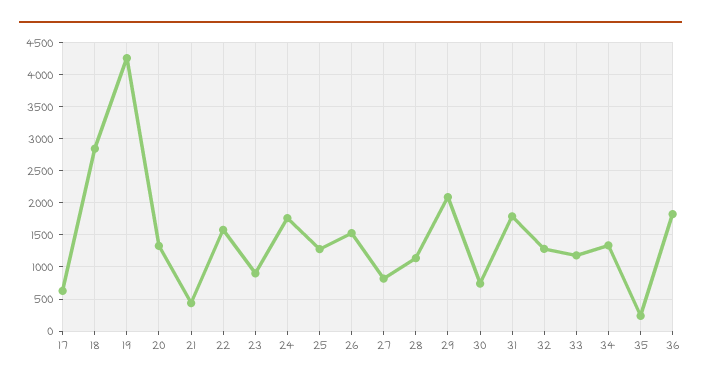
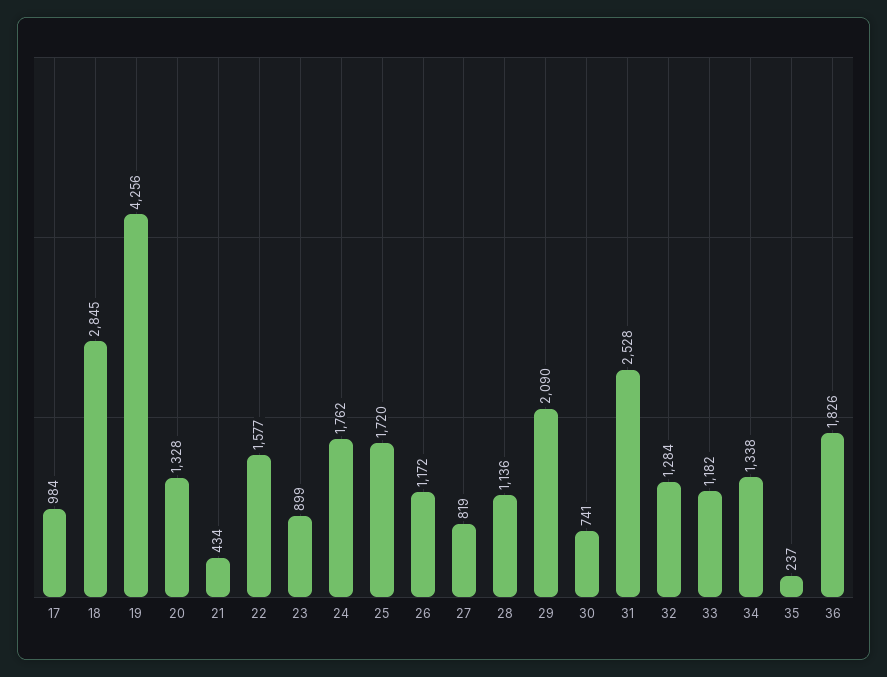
  {
-   "17": 600,
+   "17": 984,
    "18": 2845,
    "19": 4256,
    "20": 1328,
    "21": 434,
    "22": 1577,
    "23": 899,
    "24": 1762,
-   "25": 1300,
+   "25": 1720,
-   "26": 1500,
+   "26": 1172,
    "27": 819,
    "28": 1136,
    "29": 2090,
    "30": 741,
-   "31": 1800,
+   "31": 2528,
    "32": 1284,
    "33": 1182,
    "34": 1338,
    "35": 237,
    "36": 1826
  }

